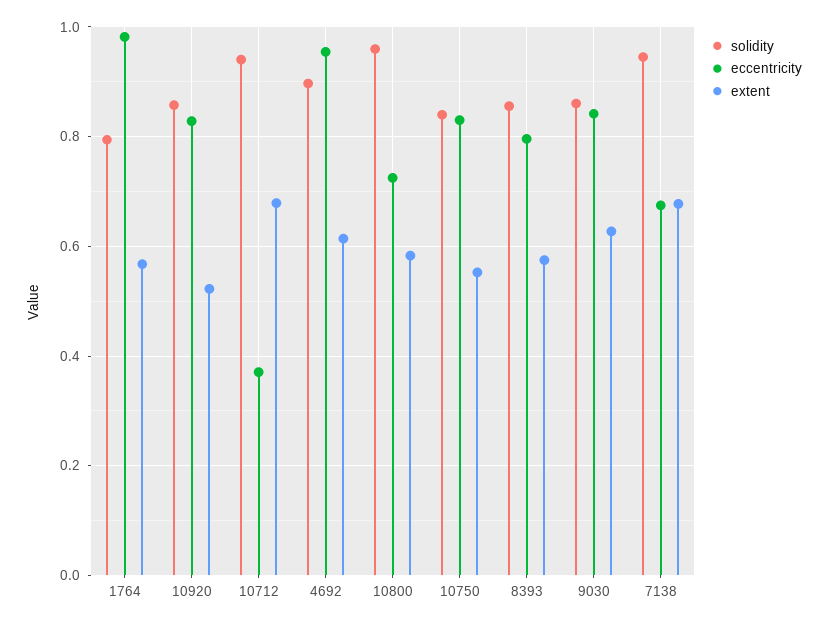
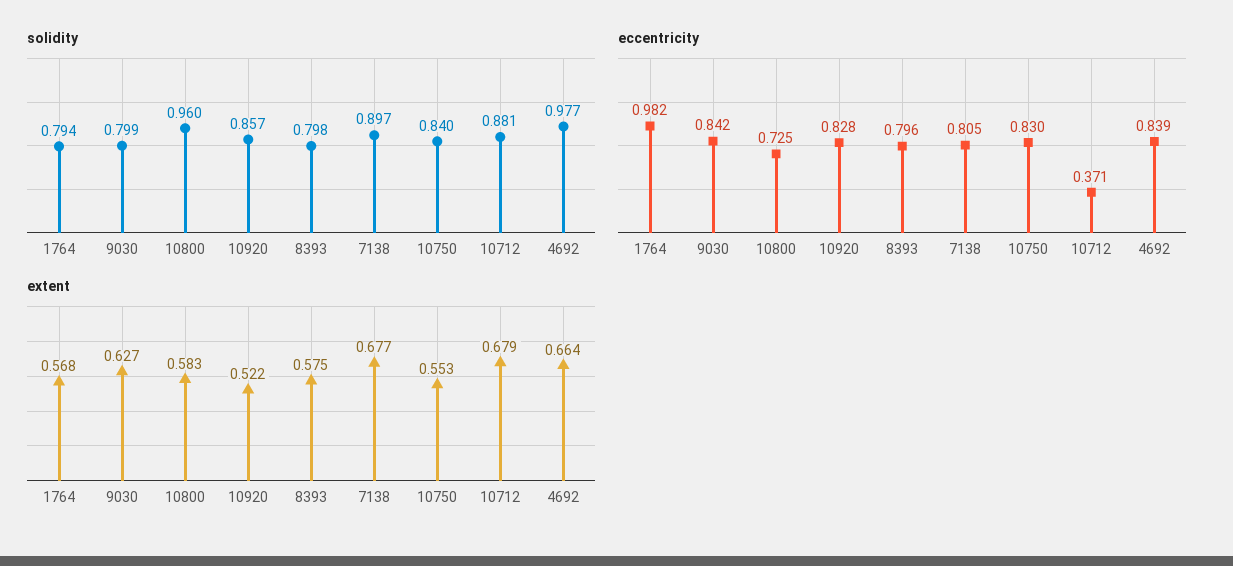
  {
    "solidity": {
      "1764": 0.794,
      "10920": 0.857,
-     "10712": 0.94,
+     "10712": 0.881,
-     "4692": 0.9,
+     "4692": 0.977,
      "10800": 0.96,
      "10750": 0.84,
-     "8393": 0.86,
+     "8393": 0.798,
-     "9030": 0.86,
+     "9030": 0.799,
-     "7138": 0.94
+     "7138": 0.897
    },
    "eccentricity": {
      "1764": 0.982,
      "10920": 0.828,
      "10712": 0.371,
-     "4692": 0.96,
+     "4692": 0.839,
      "10800": 0.725,
      "10750": 0.83,
      "8393": 0.796,
      "9030": 0.842,
-     "7138": 0.68
+     "7138": 0.805
    },
    "extent": {
      "1764": 0.568,
      "10920": 0.522,
      "10712": 0.679,
-     "4692": 0.62,
+     "4692": 0.664,
      "10800": 0.583,
      "10750": 0.553,
      "8393": 0.575,
      "9030": 0.627,
      "7138": 0.677
    }
  }

